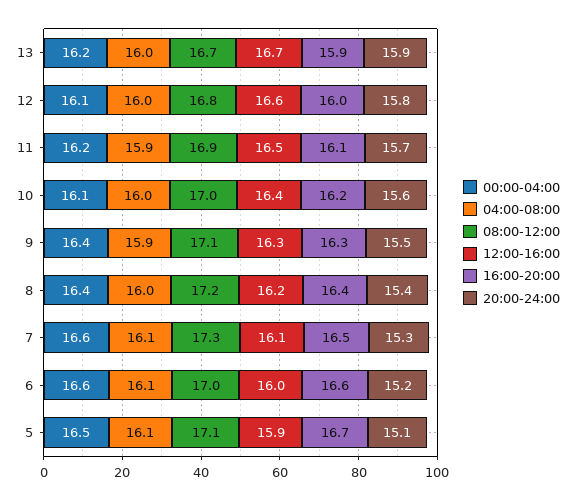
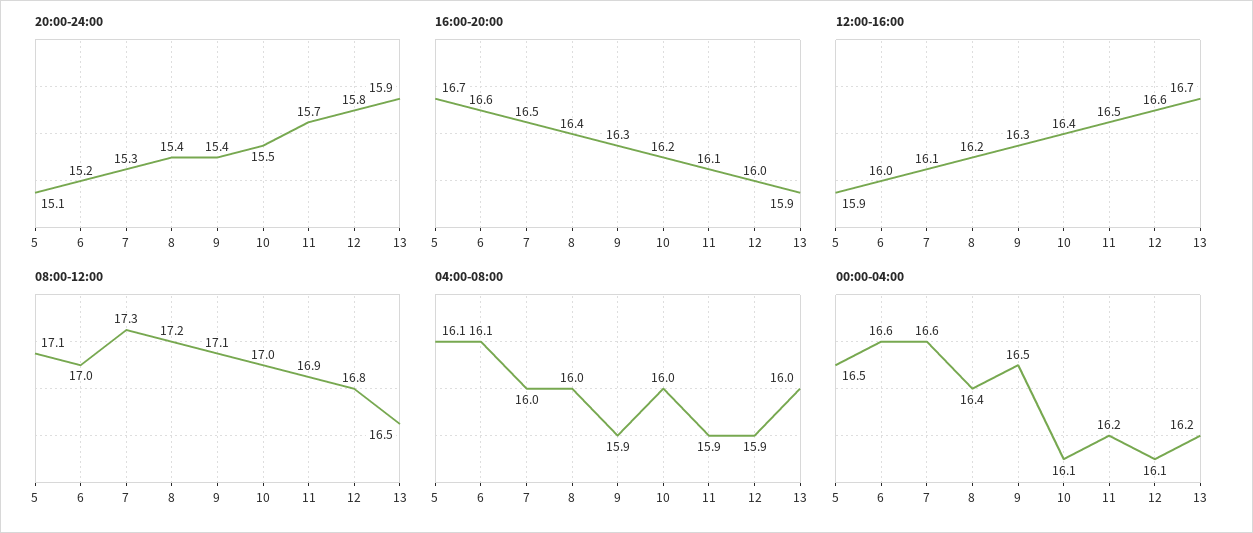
  {
    "00:00-04:00": {
      "13": 16.2,
      "12": 16.1,
      "11": 16.2,
      "10": 16.1,
-     "9": 16.4,
+     "9": 16.5,
      "8": 16.4,
      "7": 16.6,
      "6": 16.6,
      "5": 16.5
    },
    "04:00-08:00": {
      "13": 16,
-     "12": 16,
+     "12": 15.9,
      "11": 15.9,
      "10": 16,
      "9": 15.9,
      "8": 16,
-     "7": 16.1,
+     "7": 16,
      "6": 16.1,
      "5": 16.1
    },
    "08:00-12:00": {
-     "13": 16.7,
+     "13": 16.5,
      "12": 16.8,
      "11": 16.9,
      "10": 17,
      "9": 17.1,
      "8": 17.2,
      "7": 17.3,
      "6": 17,
      "5": 17.1
    },
    "12:00-16:00": {
      "13": 16.7,
      "12": 16.6,
      "11": 16.5,
      "10": 16.4,
      "9": 16.3,
      "8": 16.2,
      "7": 16.1,
      "6": 16,
      "5": 15.9
    },
    "16:00-20:00": {
      "13": 15.9,
      "12": 16,
      "11": 16.1,
      "10": 16.2,
      "9": 16.3,
      "8": 16.4,
      "7": 16.5,
      "6": 16.6,
      "5": 16.7
    },
    "20:00-24:00": {
      "13": 15.9,
      "12": 15.8,
      "11": 15.7,
-     "10": 15.6,
+     "10": 15.5,
-     "9": 15.5,
+     "9": 15.4,
      "8": 15.4,
      "7": 15.3,
      "6": 15.2,
      "5": 15.1
    }
  }

